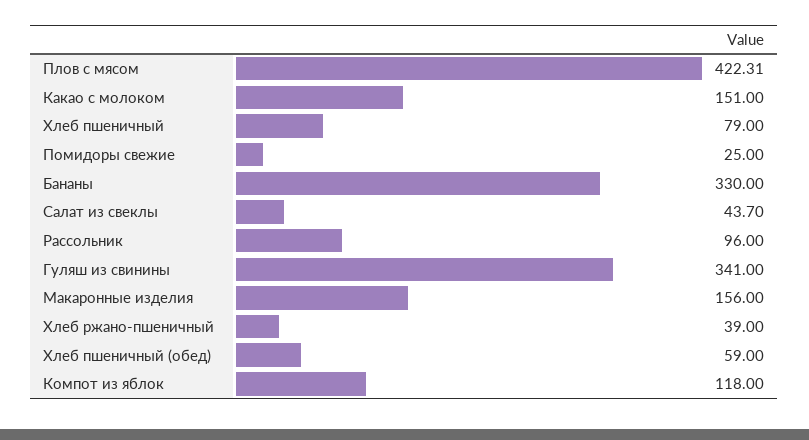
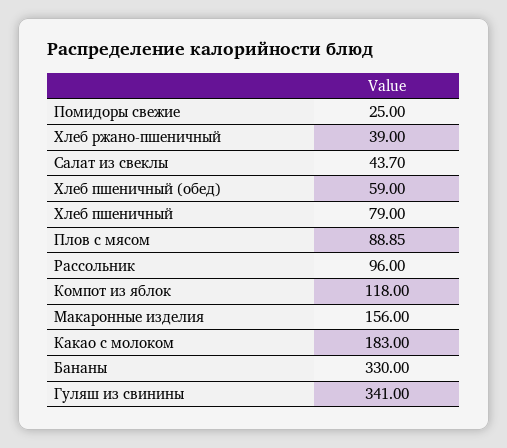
  {
-   "Плов с мясом": 422.31,
+   "Плов с мясом": 88.85,
-   "Какао с молоком": 151,
+   "Какао с молоком": 183,
    "Хлеб пшеничный": 79,
    "Помидоры свежие": 25,
    "Бананы": 330,
    "Салат из свеклы": 43.7,
    "Рассольник": 96,
    "Гуляш из свинины": 341,
    "Макаронные изделия": 156,
    "Хлеб ржано-пшеничный": 39,
    "Хлеб пшеничный (обед)": 59,
    "Компот из яблок": 118
  }

